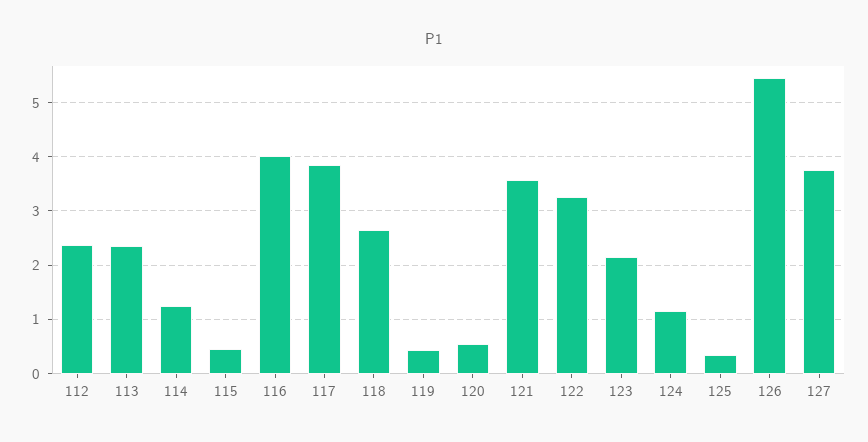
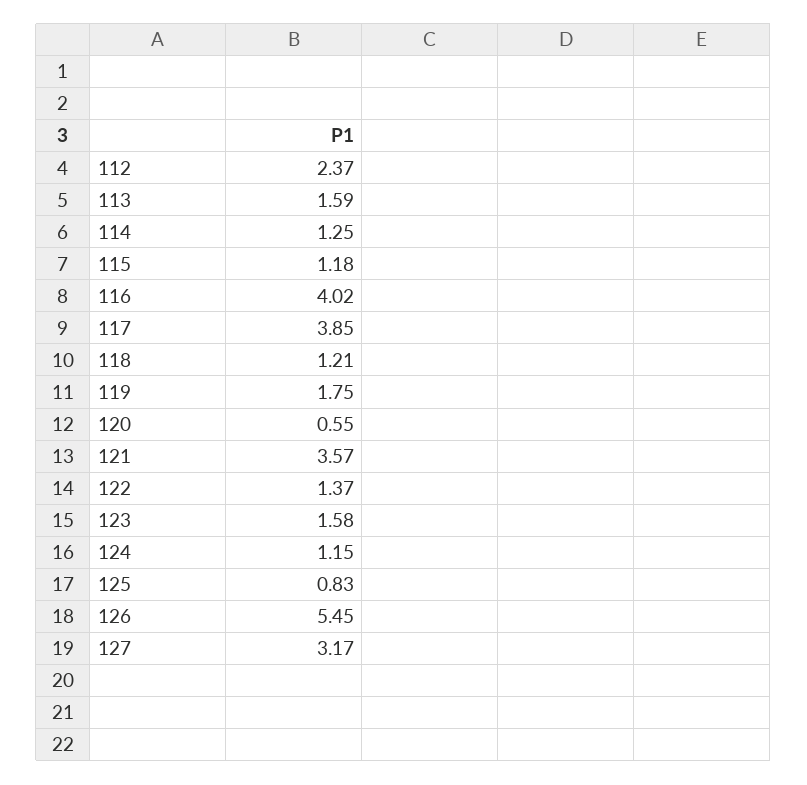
  {
    "112": 2.37,
-   "113": 2.4,
+   "113": 1.59,
    "114": 1.25,
-   "115": 0.4,
+   "115": 1.18,
    "116": 4.02,
    "117": 3.85,
-   "118": 2.6,
+   "118": 1.21,
-   "119": 0.4,
+   "119": 1.75,
    "120": 0.55,
    "121": 3.57,
-   "122": 3.2,
+   "122": 1.37,
-   "123": 2.2,
+   "123": 1.58,
    "124": 1.15,
-   "125": 0.4,
+   "125": 0.83,
    "126": 5.45,
-   "127": 3.8
+   "127": 3.17
  }

